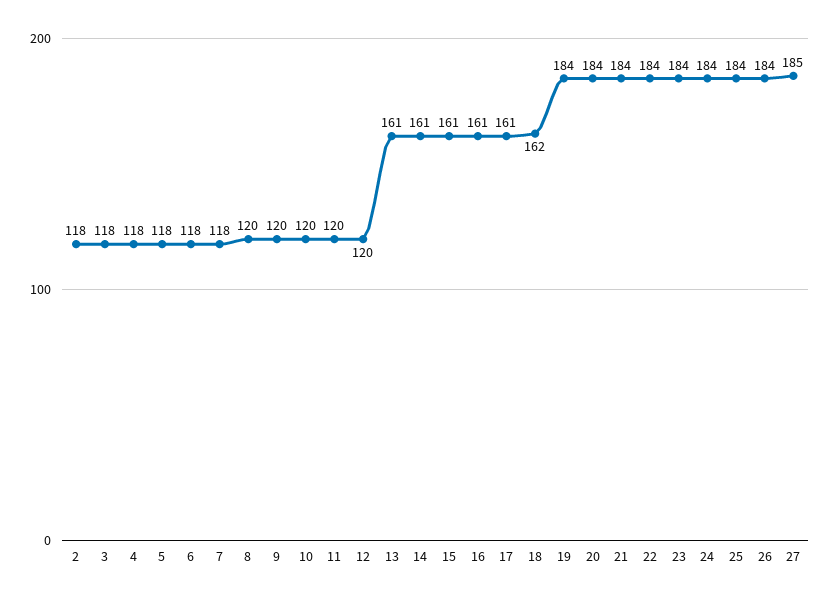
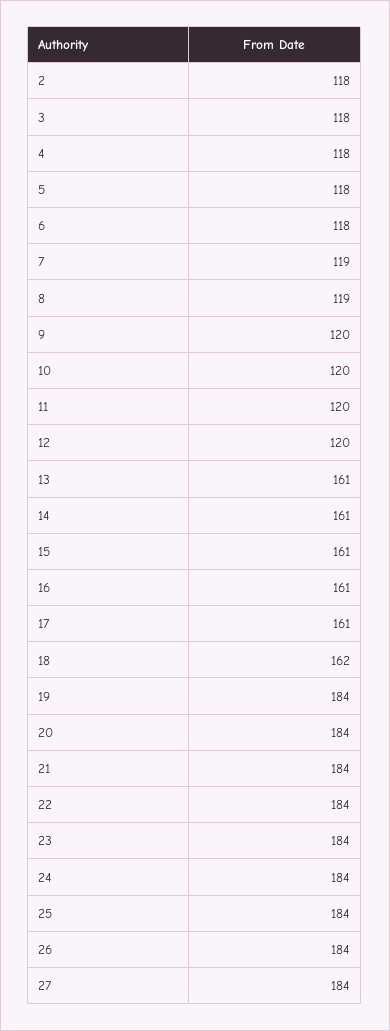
  {
    "2": 118,
    "3": 118,
    "4": 118,
    "5": 118,
    "6": 118,
-   "7": 118,
+   "7": 119,
-   "8": 120,
+   "8": 119,
    "9": 120,
    "10": 120,
    "11": 120,
    "12": 120,
    "13": 161,
    "14": 161,
    "15": 161,
    "16": 161,
    "17": 161,
    "18": 162,
    "19": 184,
    "20": 184,
    "21": 184,
    "22": 184,
    "23": 184,
    "24": 184,
    "25": 184,
    "26": 184,
-   "27": 185
+   "27": 184
  }

